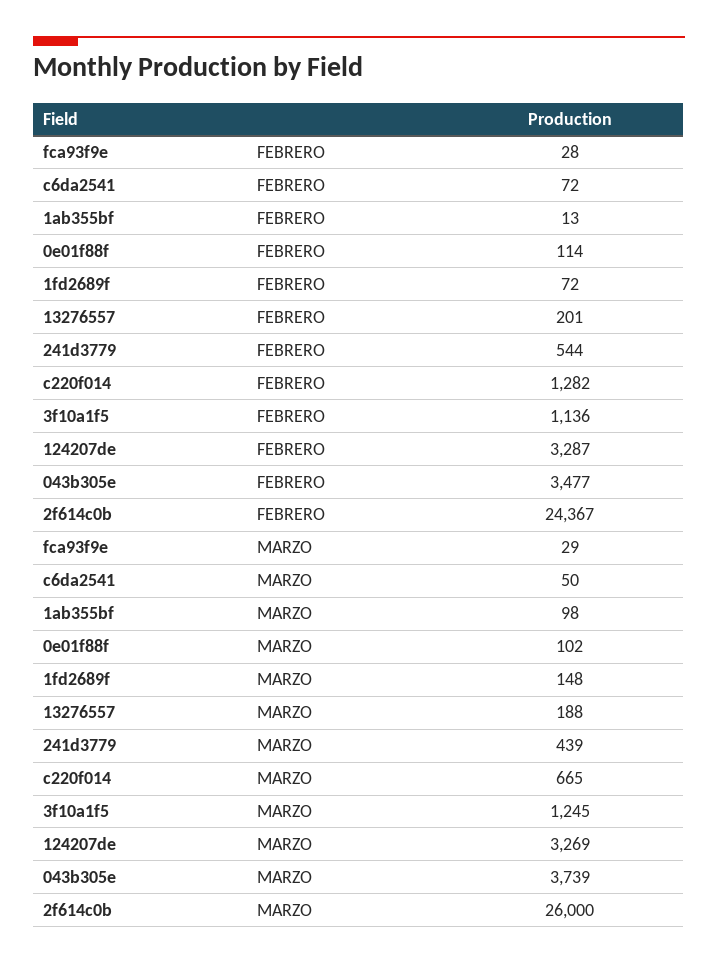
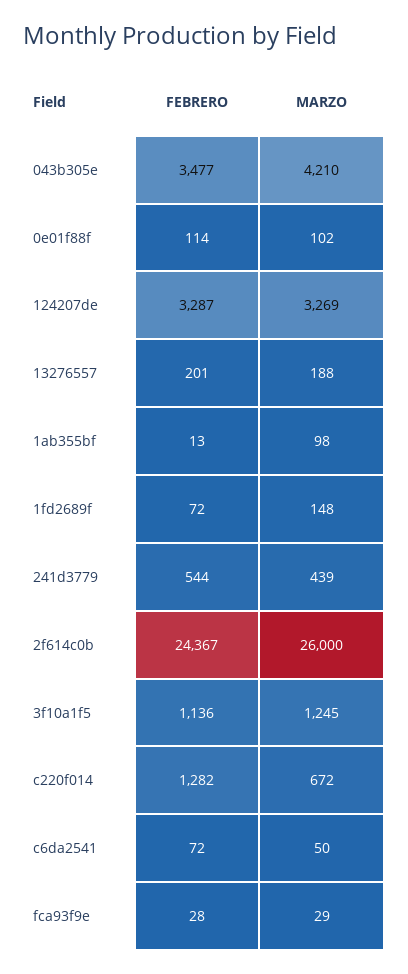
  {
    "fca93f9e": {
      "FEBRERO": 28,
      "MARZO": 29
    },
    "c6da2541": {
      "FEBRERO": 72,
      "MARZO": 50
    },
    "1ab355bf": {
      "FEBRERO": 13,
      "MARZO": 98
    },
    "0e01f88f": {
      "FEBRERO": 114,
      "MARZO": 102
    },
    "1fd2689f": {
      "FEBRERO": 72,
      "MARZO": 148
    },
    "13276557": {
      "FEBRERO": 201,
      "MARZO": 188
    },
    "241d3779": {
      "FEBRERO": 544,
      "MARZO": 439
    },
    "c220f014": {
      "FEBRERO": 1282,
-     "MARZO": 665
+     "MARZO": 672
    },
    "3f10a1f5": {
      "FEBRERO": 1136,
      "MARZO": 1245
    },
    "124207de": {
      "FEBRERO": 3287,
      "MARZO": 3269
    },
    "043b305e": {
      "FEBRERO": 3477,
-     "MARZO": 3739
+     "MARZO": 4210
    },
    "2f614c0b": {
      "FEBRERO": 24367,
      "MARZO": 26000
    }
  }

